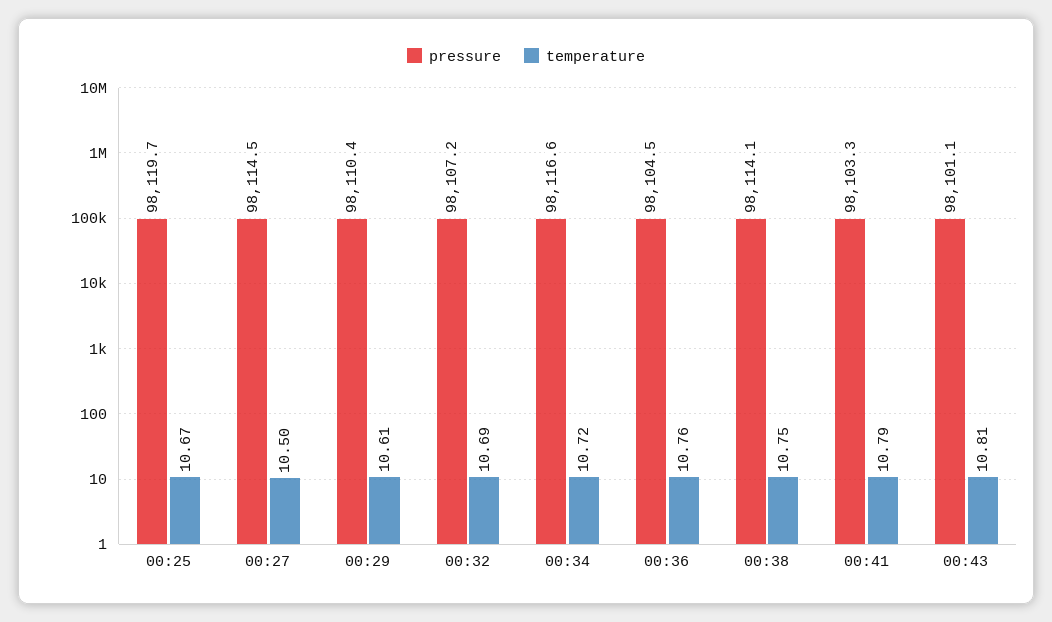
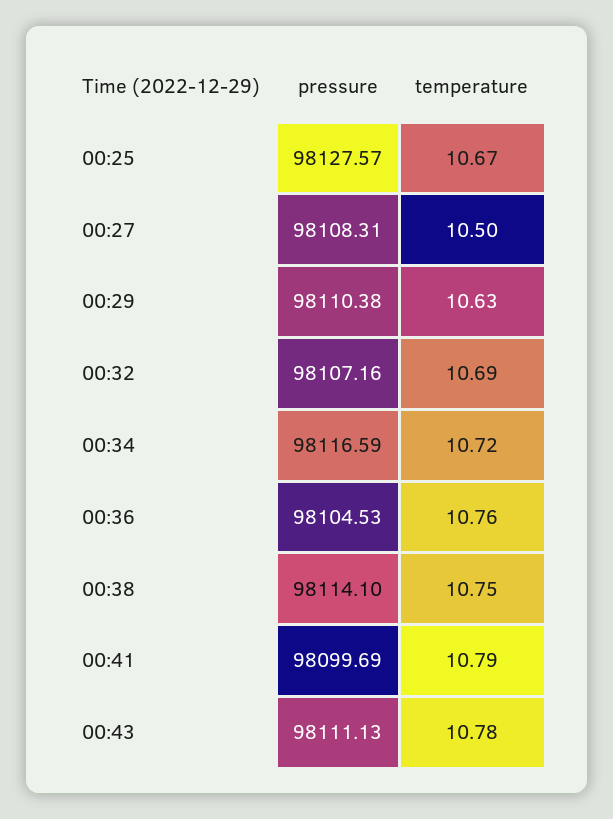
  {
    "pressure": {
-     "00:25": 98119.7,
+     "00:25": 98127.57,
-     "00:27": 98114.5,
+     "00:27": 98108.31,
      "00:29": 98110.38,
      "00:32": 98107.16,
      "00:34": 98116.59,
      "00:36": 98104.53,
      "00:38": 98114.1,
-     "00:41": 98103.3,
+     "00:41": 98099.69,
-     "00:43": 98101.1
+     "00:43": 98111.13
    },
    "temperature": {
      "00:25": 10.67,
      "00:27": 10.5,
-     "00:29": 10.61,
+     "00:29": 10.63,
      "00:32": 10.69,
      "00:34": 10.72,
      "00:36": 10.76,
      "00:38": 10.75,
      "00:41": 10.79,
-     "00:43": 10.81
+     "00:43": 10.78
    }
  }

